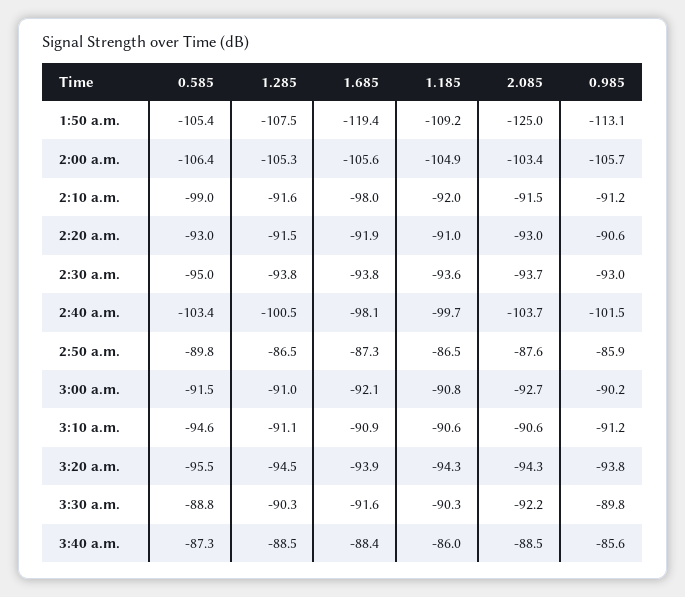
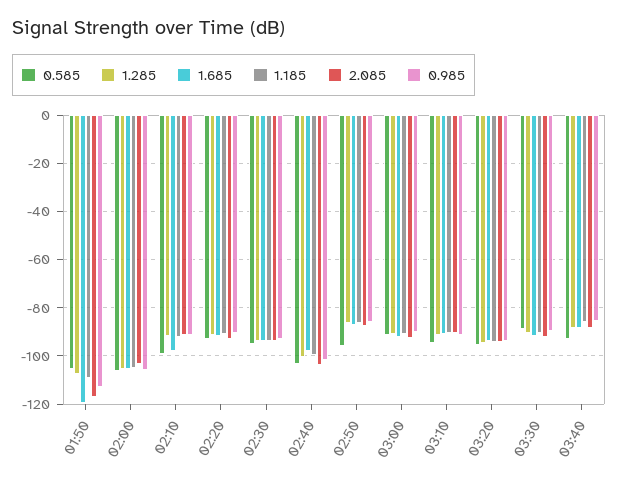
  {
    "0.585": {
      "1:50 a.m.": -105.4,
      "2:00 a.m.": -106.4,
      "2:10 a.m.": -99,
      "2:20 a.m.": -93,
      "2:30 a.m.": -95,
      "2:40 a.m.": -103.4,
-     "2:50 a.m.": -89.8,
+     "2:50 a.m.": -95,
      "3:00 a.m.": -91.5,
      "3:10 a.m.": -94.6,
      "3:20 a.m.": -95.5,
      "3:30 a.m.": -88.8,
-     "3:40 a.m.": -87.3
+     "3:40 a.m.": -92.5
    },
    "1.285": {
      "1:50 a.m.": -107.5,
      "2:00 a.m.": -105.3,
      "2:10 a.m.": -91.6,
      "2:20 a.m.": -91.5,
      "2:30 a.m.": -93.8,
      "2:40 a.m.": -100.5,
      "2:50 a.m.": -86.5,
      "3:00 a.m.": -91,
      "3:10 a.m.": -91.1,
      "3:20 a.m.": -94.5,
      "3:30 a.m.": -90.3,
      "3:40 a.m.": -88.5
    },
    "1.685": {
      "1:50 a.m.": -119.4,
      "2:00 a.m.": -105.6,
      "2:10 a.m.": -98,
      "2:20 a.m.": -91.9,
      "2:30 a.m.": -93.8,
      "2:40 a.m.": -98.1,
      "2:50 a.m.": -87.3,
      "3:00 a.m.": -92.1,
      "3:10 a.m.": -90.9,
      "3:20 a.m.": -93.9,
      "3:30 a.m.": -91.6,
      "3:40 a.m.": -88.4
    },
    "1.185": {
      "1:50 a.m.": -109.2,
      "2:00 a.m.": -104.9,
      "2:10 a.m.": -92,
      "2:20 a.m.": -91,
      "2:30 a.m.": -93.6,
      "2:40 a.m.": -99.7,
      "2:50 a.m.": -86.5,
      "3:00 a.m.": -90.8,
      "3:10 a.m.": -90.6,
      "3:20 a.m.": -94.3,
      "3:30 a.m.": -90.3,
      "3:40 a.m.": -86
    },
    "2.085": {
-     "1:50 a.m.": -125,
+     "1:50 a.m.": -117.5,
      "2:00 a.m.": -103.4,
      "2:10 a.m.": -91.5,
      "2:20 a.m.": -93,
      "2:30 a.m.": -93.7,
      "2:40 a.m.": -103.7,
      "2:50 a.m.": -87.6,
      "3:00 a.m.": -92.7,
      "3:10 a.m.": -90.6,
      "3:20 a.m.": -94.3,
      "3:30 a.m.": -92.2,
      "3:40 a.m.": -88.5
    },
    "0.985": {
      "1:50 a.m.": -113.1,
      "2:00 a.m.": -105.7,
      "2:10 a.m.": -91.2,
      "2:20 a.m.": -90.6,
      "2:30 a.m.": -93,
      "2:40 a.m.": -101.5,
      "2:50 a.m.": -85.9,
      "3:00 a.m.": -90.2,
      "3:10 a.m.": -91.2,
      "3:20 a.m.": -93.8,
      "3:30 a.m.": -89.8,
      "3:40 a.m.": -85.6
    }
  }

